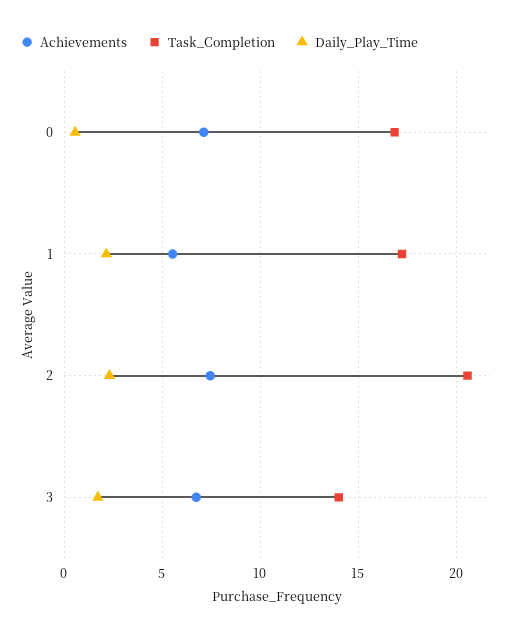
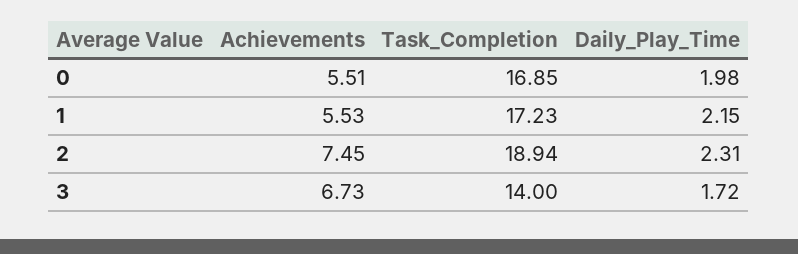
  {
    "Achievements": {
-     "0": 7,
+     "0": 5.51,
      "1": 5.53,
      "2": 7.45,
      "3": 6.73
    },
    "Task_Completion": {
      "0": 16.85,
      "1": 17.23,
-     "2": 20.5,
+     "2": 18.94,
      "3": 14
    },
    "Daily_Play_Time": {
-     "0": 0.5,
+     "0": 1.98,
      "1": 2.15,
      "2": 2.31,
      "3": 1.72
    }
  }

